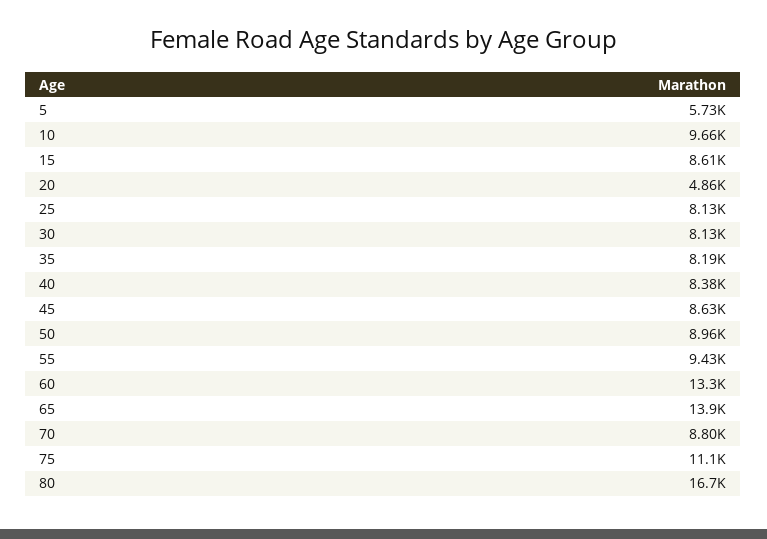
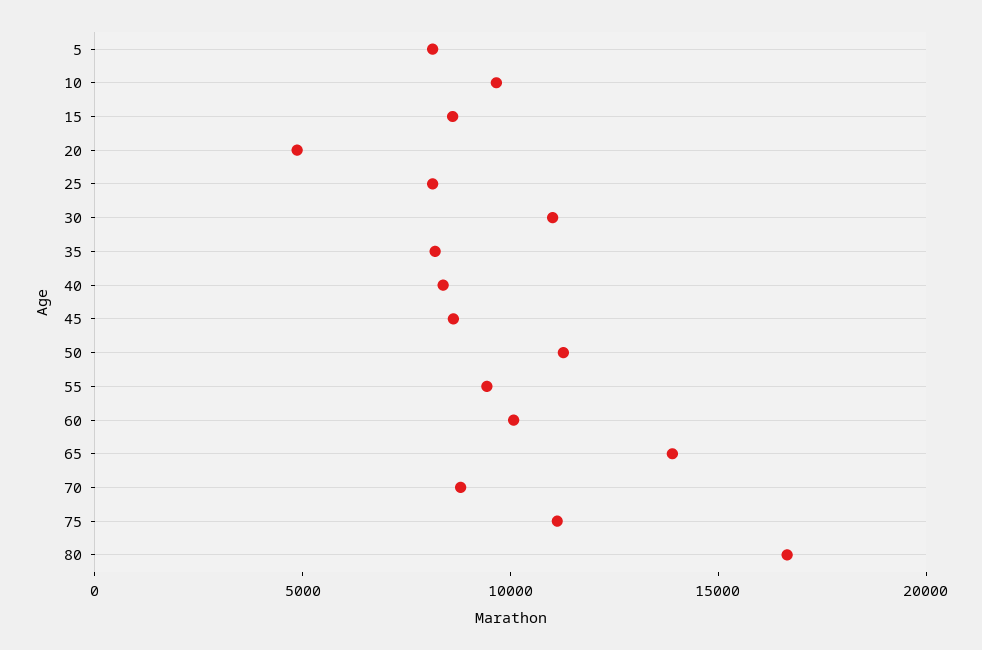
  {
-   "5": 5730,
+   "5": 8000,
    "10": 9660,
    "15": 8610,
    "20": 4860,
    "25": 8130,
-   "30": 8130,
+   "30": 11000,
    "35": 8190,
    "40": 8380,
    "45": 8630,
-   "50": 8960,
+   "50": 11000,
    "55": 9430,
-   "60": 13300,
+   "60": 10000,
    "65": 13900,
    "70": 8800,
    "75": 11100,
    "80": 16700
  }

